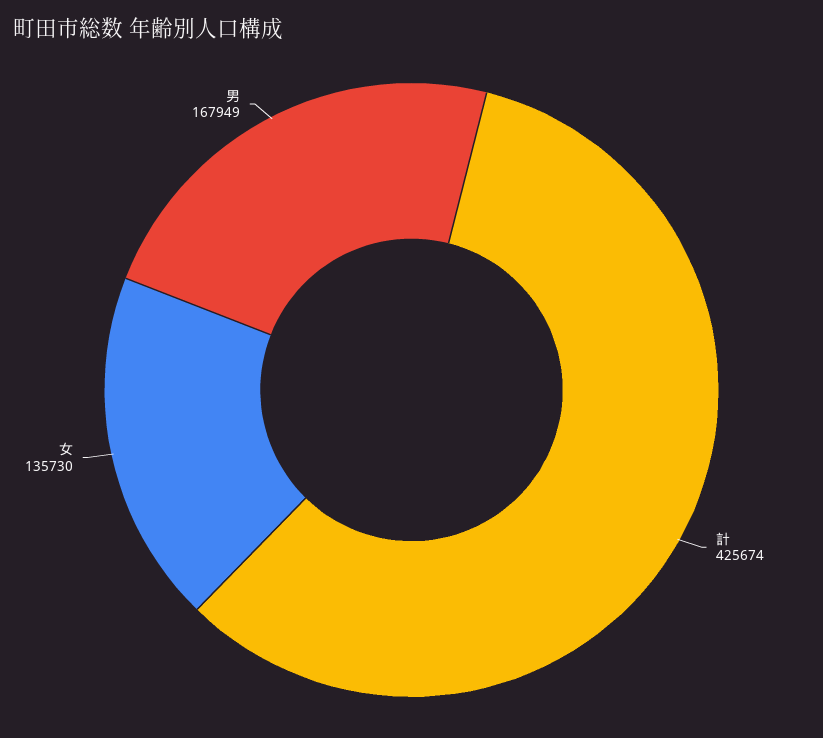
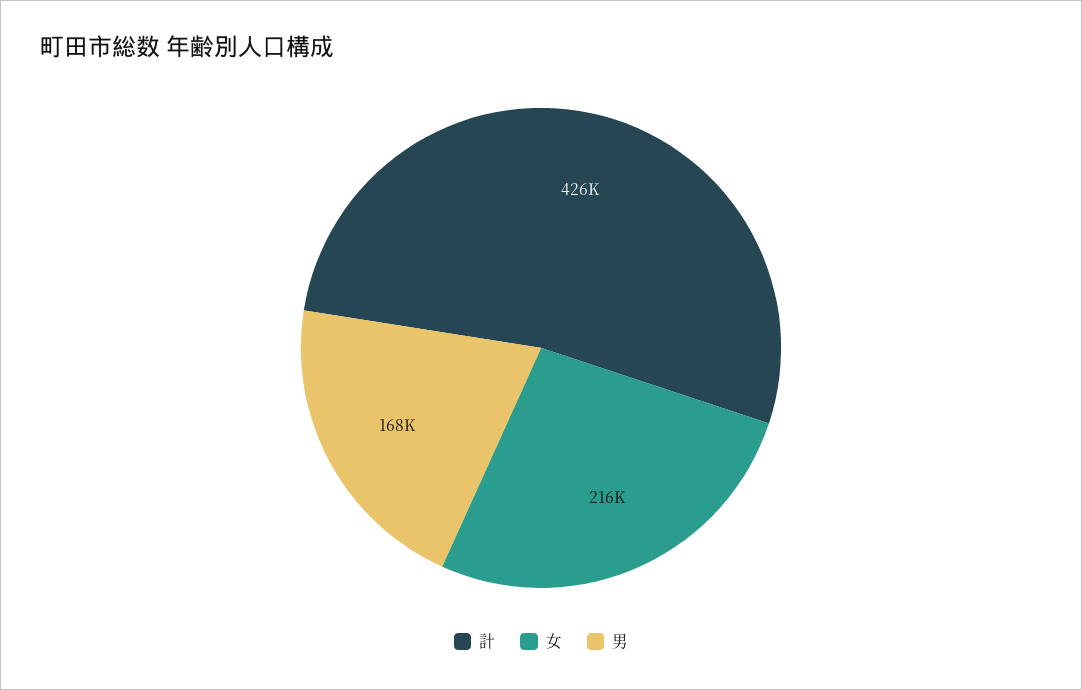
  {
    "計": 425674,
-   "女": 135730,
+   "女": 216000,
    "男": 167949
  }

